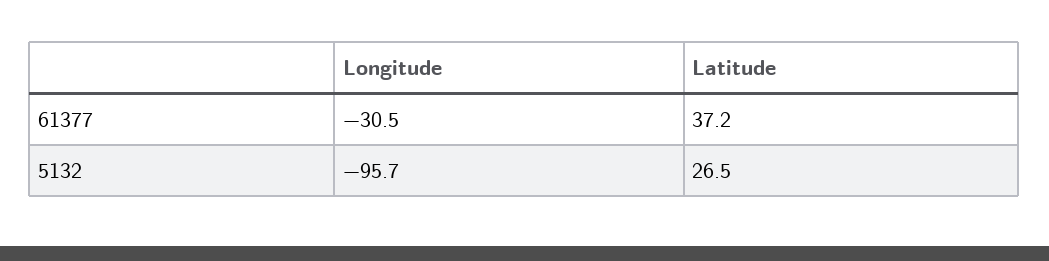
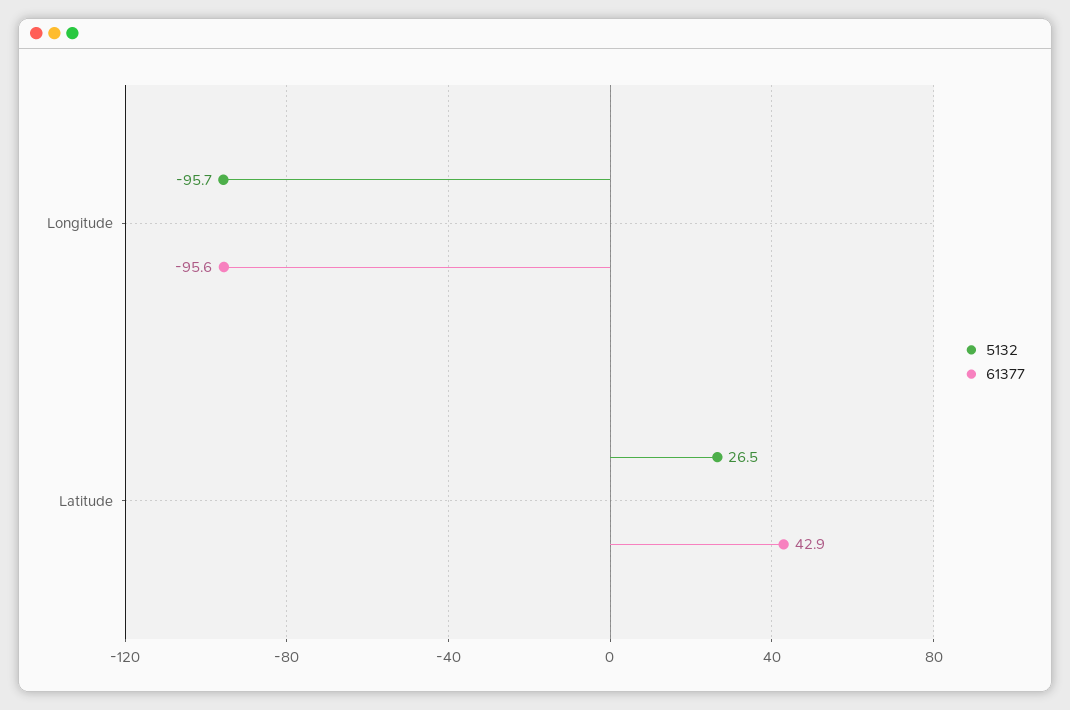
  {
    "61377": {
-     "Longitude": -30.5,
+     "Longitude": -95.6,
-     "Latitude": 37.2
+     "Latitude": 42.9
    },
    "5132": {
      "Longitude": -95.7,
      "Latitude": 26.5
    }
  }

